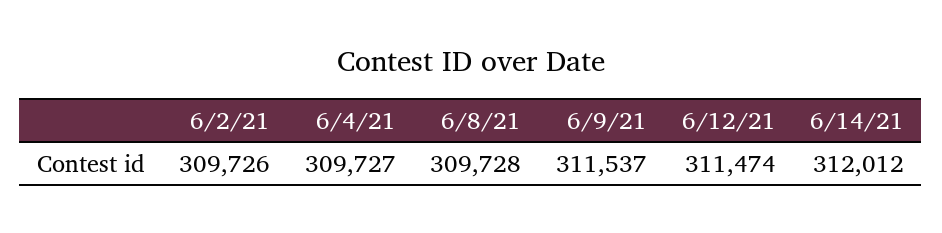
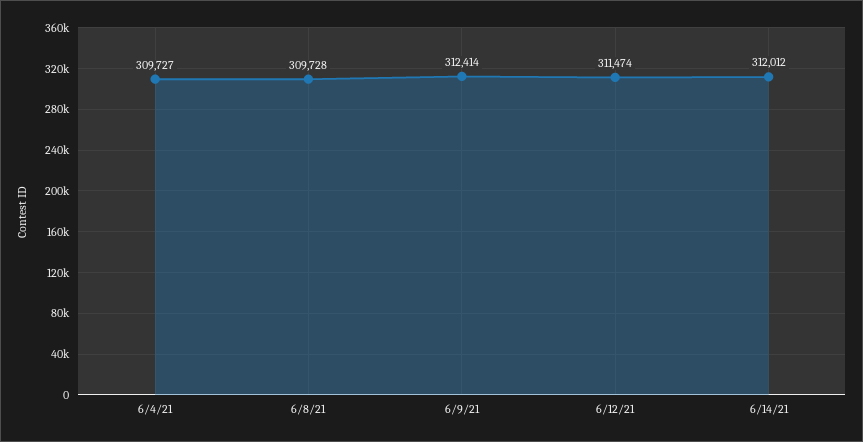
  {
-   "6/2/21": 309726,
    "6/4/21": 309727,
    "6/8/21": 309728,
-   "6/9/21": 311537,
+   "6/9/21": 312414,
    "6/12/21": 311474,
    "6/14/21": 312012
  }

